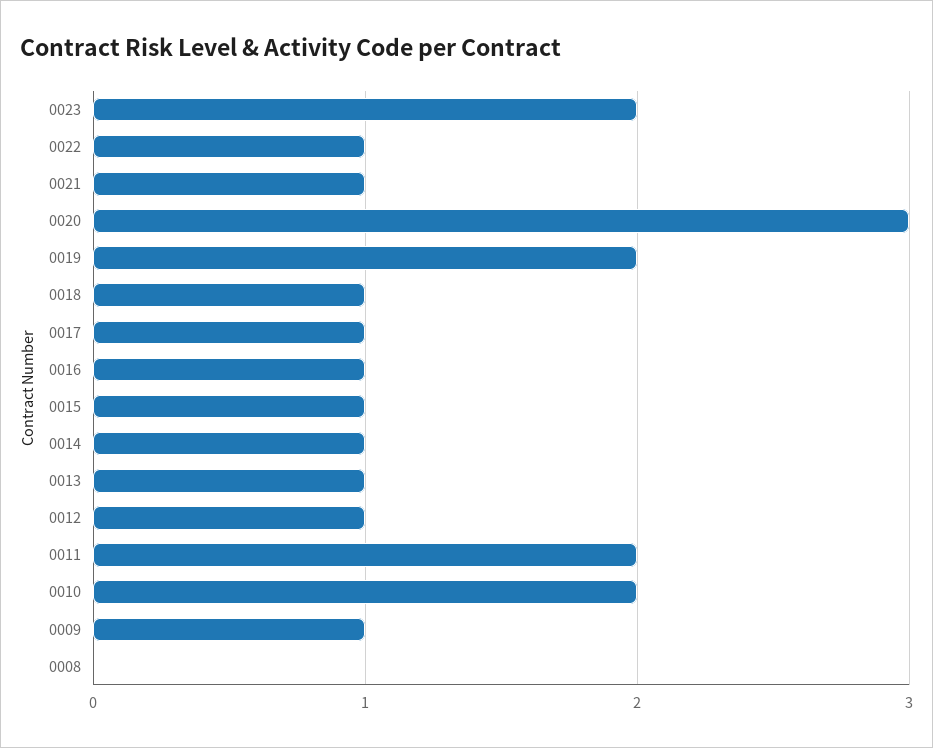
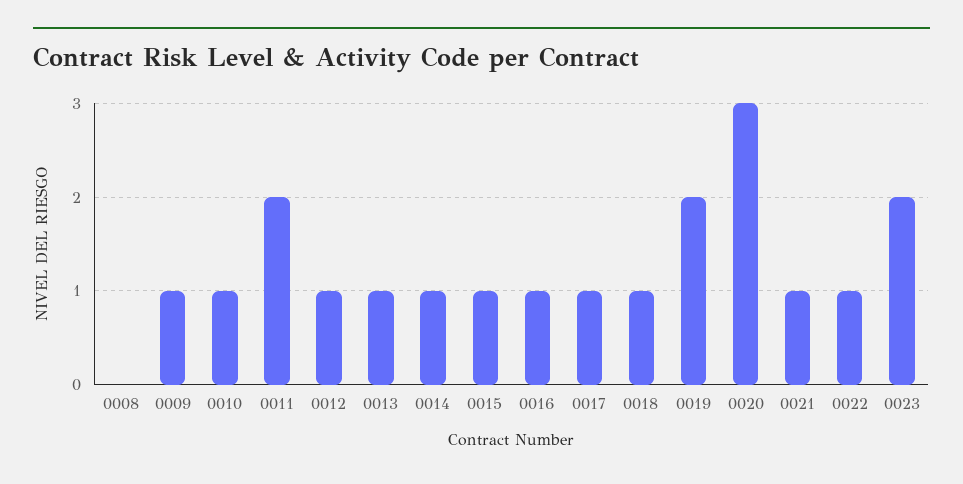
  {
    "0023": 2,
    "0022": 1,
    "0021": 1,
    "0020": 3,
    "0019": 2,
    "0018": 1,
    "0017": 1,
    "0016": 1,
    "0015": 1,
    "0014": 1,
    "0013": 1,
    "0012": 1,
    "0011": 2,
-   "0010": 2,
+   "0010": 1,
    "0009": 1,
    "0008": 0
  }

